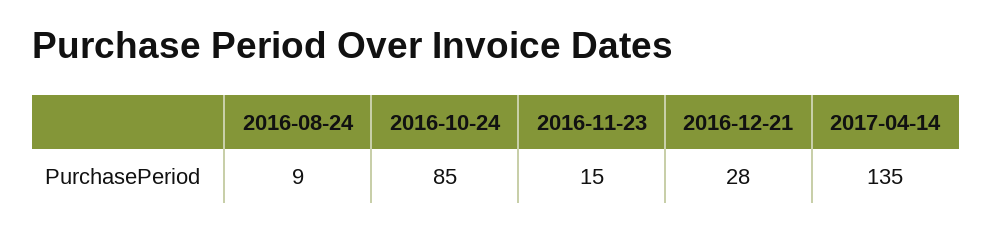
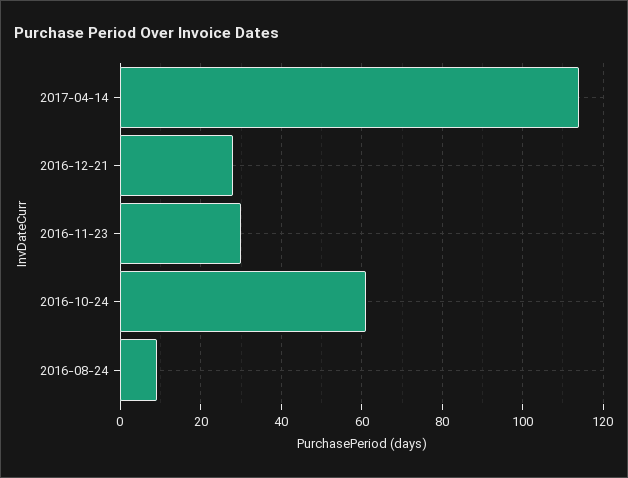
  {
    "2016-08-24": 9,
-   "2016-10-24": 85,
+   "2016-10-24": 60,
-   "2016-11-23": 15,
+   "2016-11-23": 30,
    "2016-12-21": 28,
-   "2017-04-14": 135
+   "2017-04-14": 115
  }

